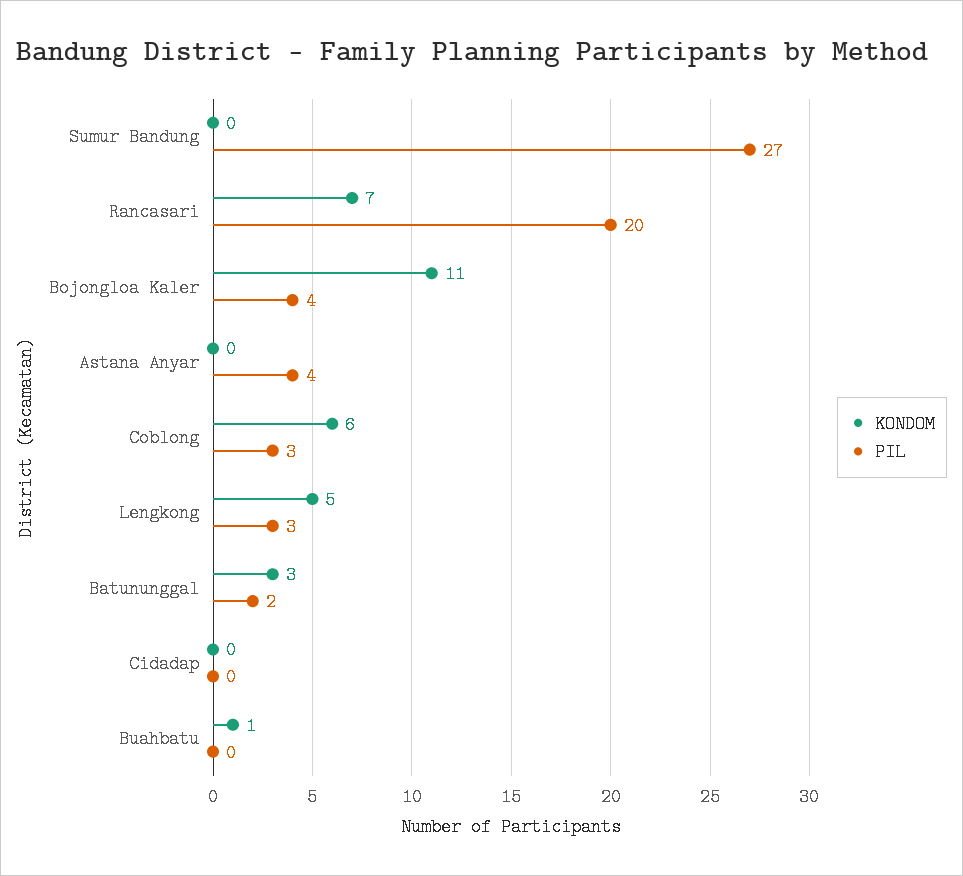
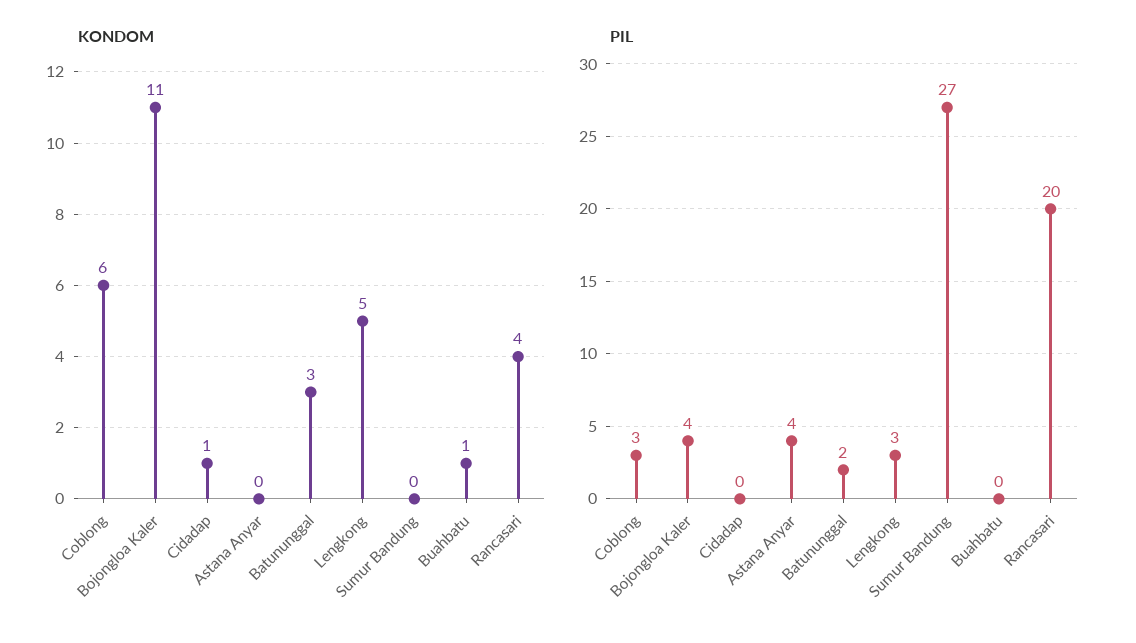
  {
    "KONDOM": {
      "Sumur Bandung": 0,
-     "Rancasari": 7,
+     "Rancasari": 4,
      "Bojongloa Kaler": 11,
      "Astana Anyar": 0,
      "Coblong": 6,
      "Lengkong": 5,
      "Batununggal": 3,
-     "Cidadap": 0,
+     "Cidadap": 1,
      "Buahbatu": 1
    },
    "PIL": {
      "Sumur Bandung": 27,
      "Rancasari": 20,
      "Bojongloa Kaler": 4,
      "Astana Anyar": 4,
      "Coblong": 3,
      "Lengkong": 3,
      "Batununggal": 2,
      "Cidadap": 0,
      "Buahbatu": 0
    }
  }

